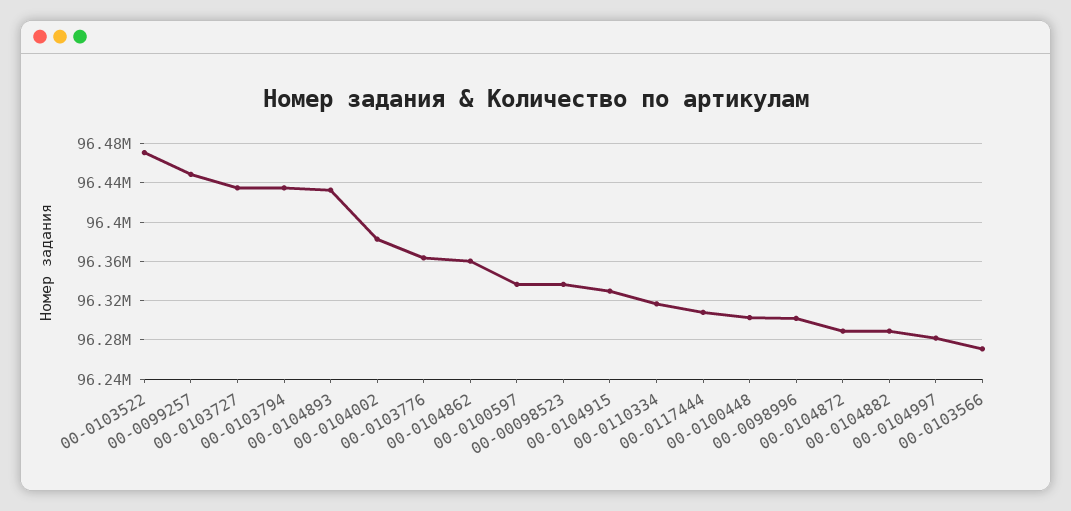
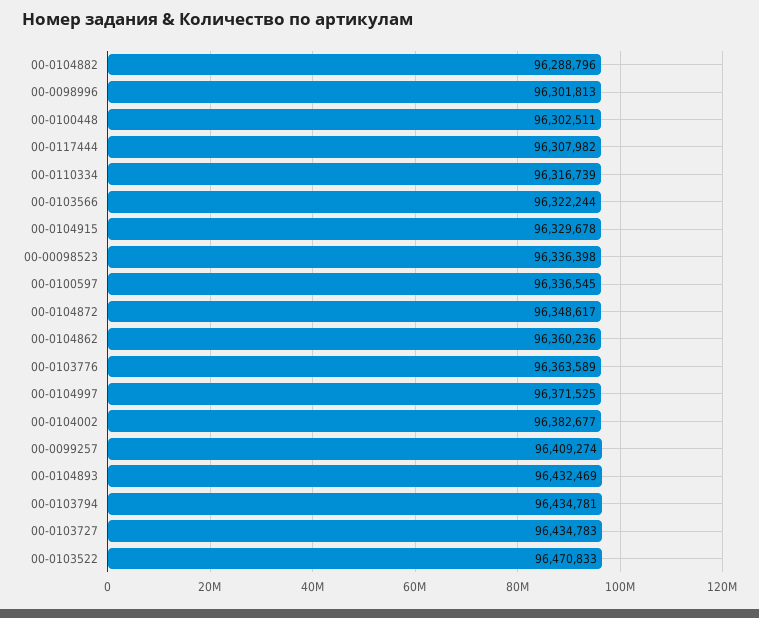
  {
    "00-0103522": 96470833,
-   "00-0099257": 96450000,
+   "00-0099257": 96409274,
    "00-0103727": 96434783,
    "00-0103794": 96434781,
    "00-0104893": 96432469,
    "00-0104002": 96382677,
    "00-0103776": 96363589,
    "00-0104862": 96360236,
    "00-0100597": 96336545,
    "00-00098523": 96336398,
    "00-0104915": 96329678,
    "00-0110334": 96316739,
    "00-0117444": 96307982,
    "00-0100448": 96302511,
    "00-0098996": 96301813,
-   "00-0104872": 96290000,
+   "00-0104872": 96348617,
    "00-0104882": 96288796,
-   "00-0104997": 96280000,
+   "00-0104997": 96371525,
-   "00-0103566": 96270000
+   "00-0103566": 96322244
  }

